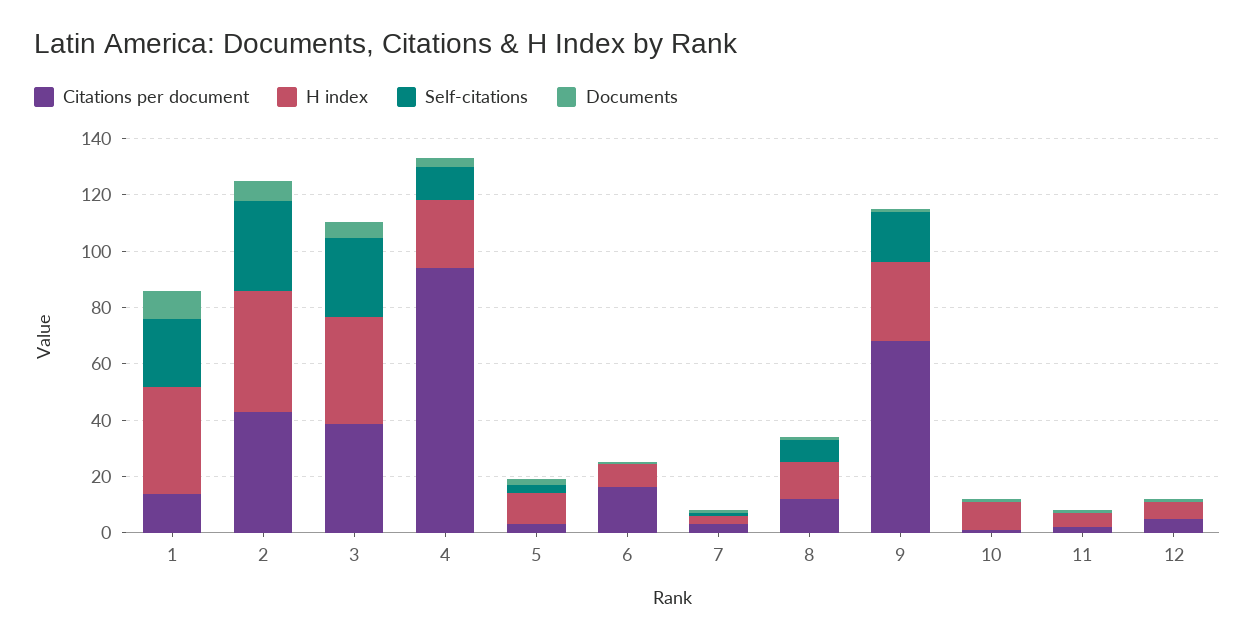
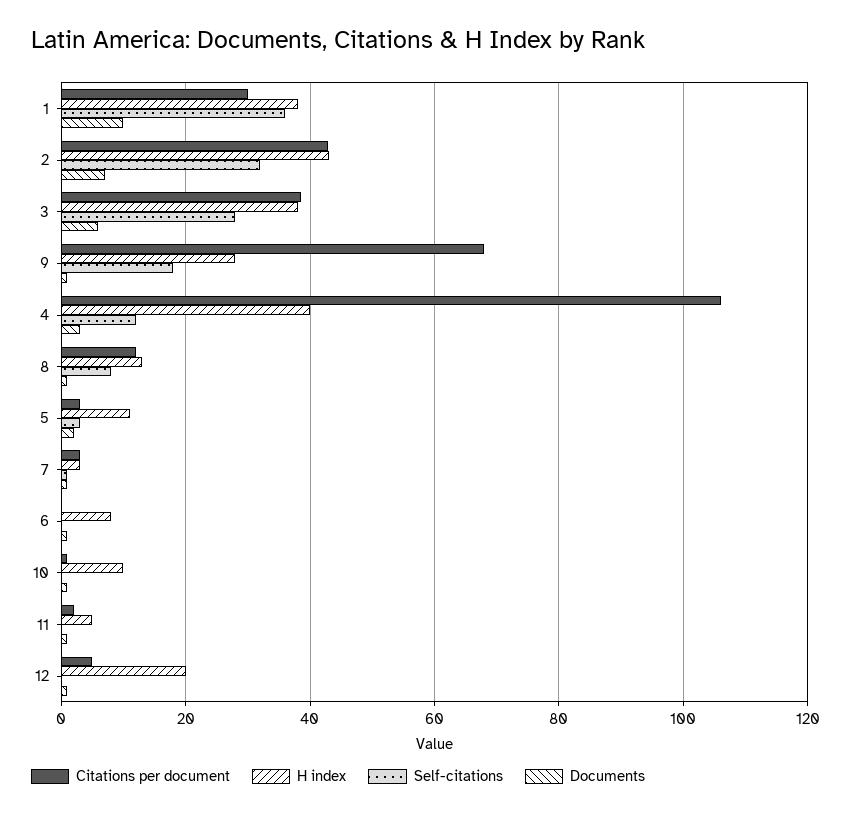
  {
    "Citations per document": {
-     "1": 15,
+     "1": 30,
      "2": 42,
      "3": 38,
-     "4": 95,
+     "4": 106,
      "5": 4,
-     "6": 15,
+     "6": 0,
      "7": 4,
      "8": 12,
      "9": 68,
      "10": 2,
      "11": 2,
      "12": 6
    },
    "H index": {
      "1": 38,
      "2": 44,
      "3": 38,
-     "4": 25,
+     "4": 40,
      "5": 12,
      "6": 8,
      "7": 4,
      "8": 14,
      "9": 28,
      "10": 10,
      "11": 6,
-     "12": 5
+     "12": 20
    },
    "Self-citations": {
-     "1": 25,
+     "1": 36,
      "2": 32,
      "3": 28,
      "4": 12,
      "5": 4,
      "6": 0,
      "7": 2,
      "8": 8,
      "9": 18,
      "10": 0,
      "11": 0,
      "12": 0
    },
    "Documents": {
      "1": 10,
      "2": 8,
      "3": 6,
      "4": 4,
      "5": 2,
      "6": 2,
      "7": 2,
      "8": 2,
      "9": 2,
      "10": 2,
      "11": 2,
      "12": 2
    }
  }

